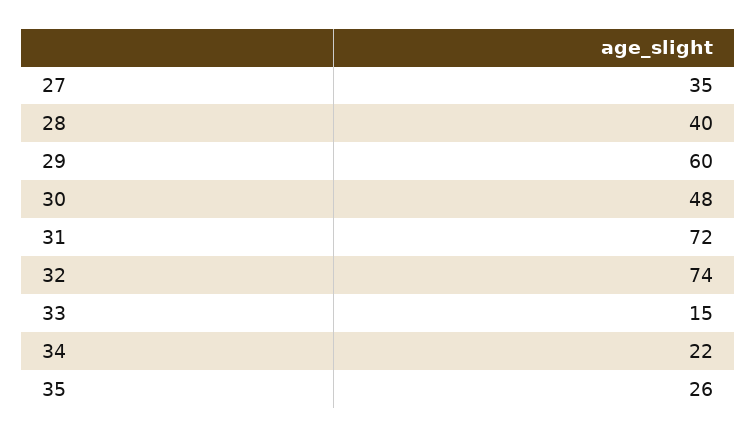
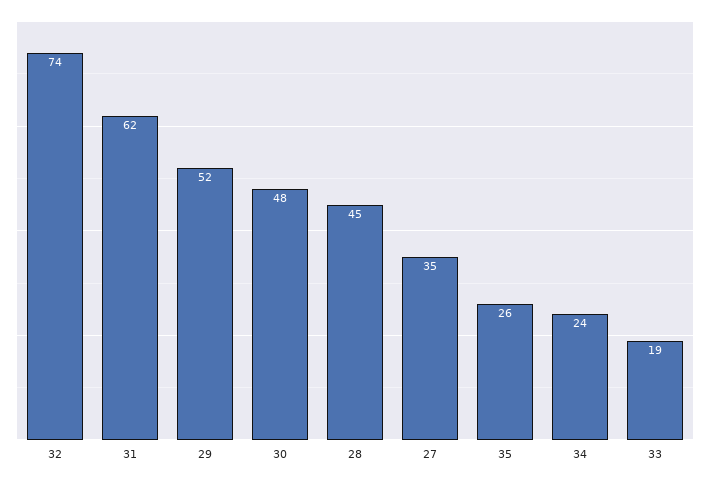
  {
    "27": 35,
-   "28": 40,
+   "28": 45,
-   "29": 60,
+   "29": 52,
    "30": 48,
-   "31": 72,
+   "31": 62,
    "32": 74,
-   "33": 15,
+   "33": 19,
-   "34": 22,
+   "34": 24,
    "35": 26
  }

